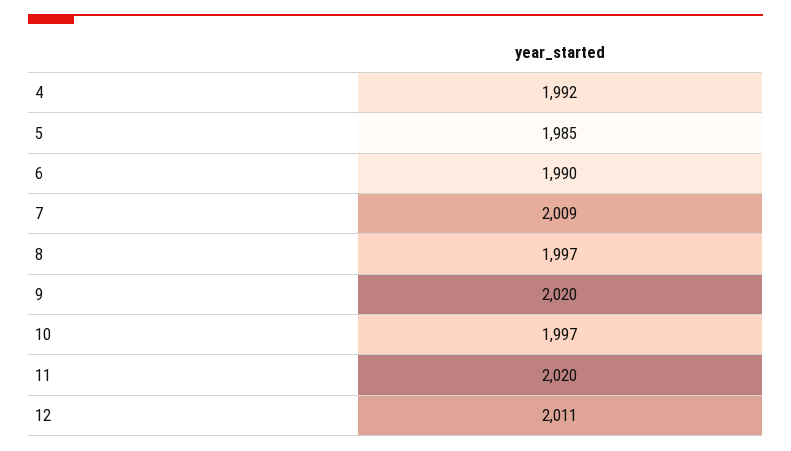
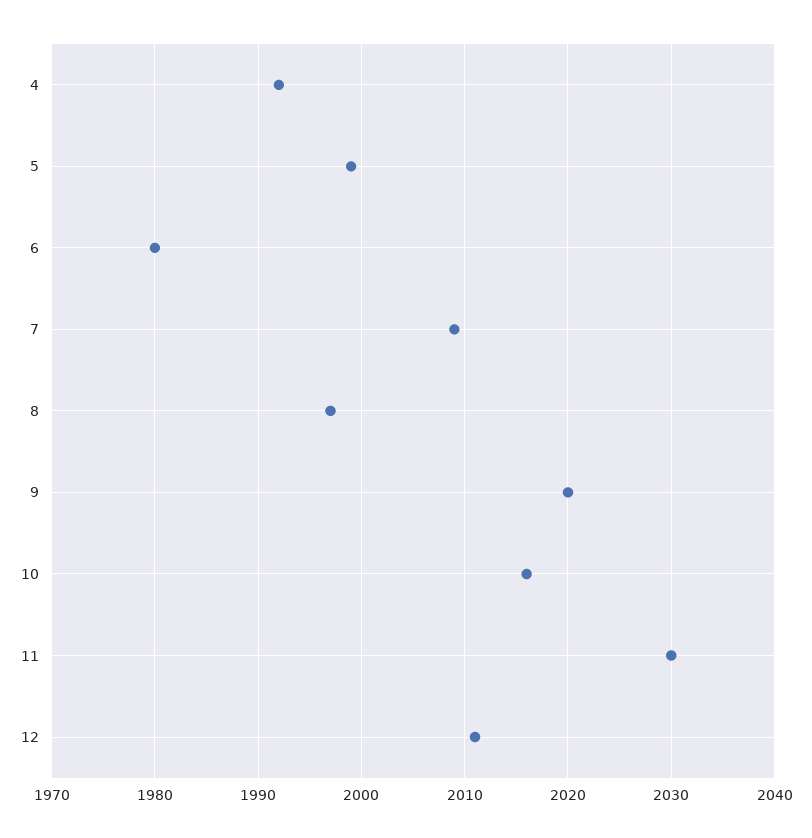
  {
    "4": 1992,
-   "5": 1985,
+   "5": 1999,
-   "6": 1990,
+   "6": 1980,
    "7": 2009,
    "8": 1997,
    "9": 2020,
-   "10": 1997,
+   "10": 2016,
-   "11": 2020,
+   "11": 2030,
    "12": 2011
  }

